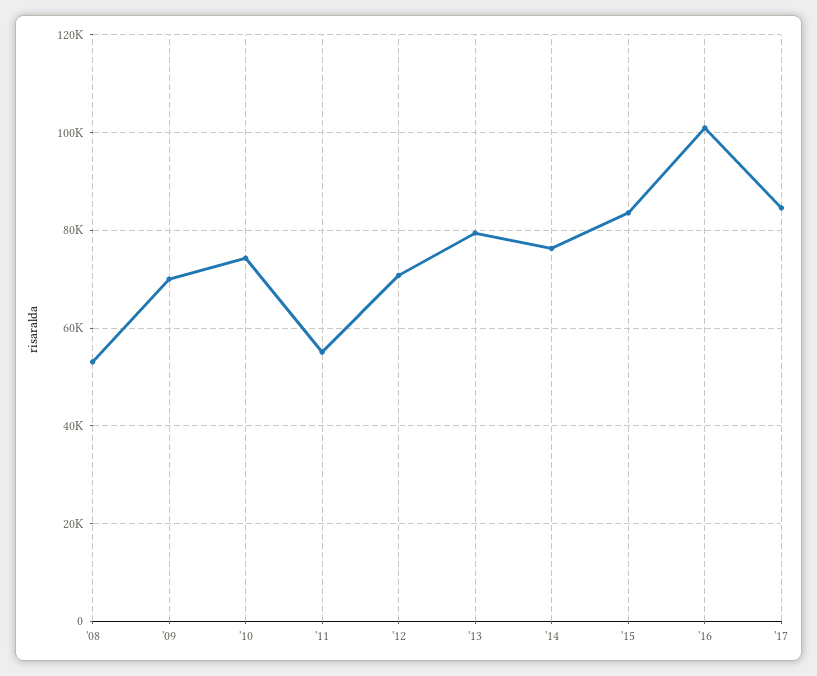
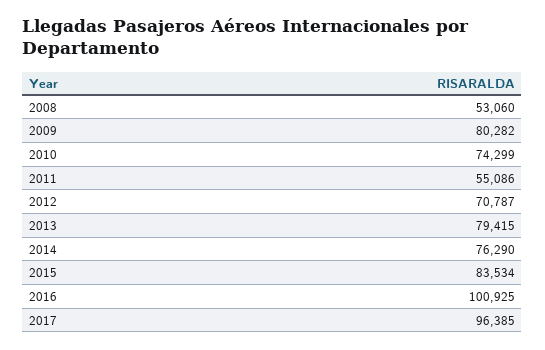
  {
    "'08": 53060,
-   "'09": 70000,
+   "'09": 80282,
    "'10": 74299,
    "'11": 55086,
    "'12": 70787,
    "'13": 79415,
    "'14": 76290,
    "'15": 83534,
    "'16": 100925,
-   "'17": 84000
+   "'17": 96385
  }

